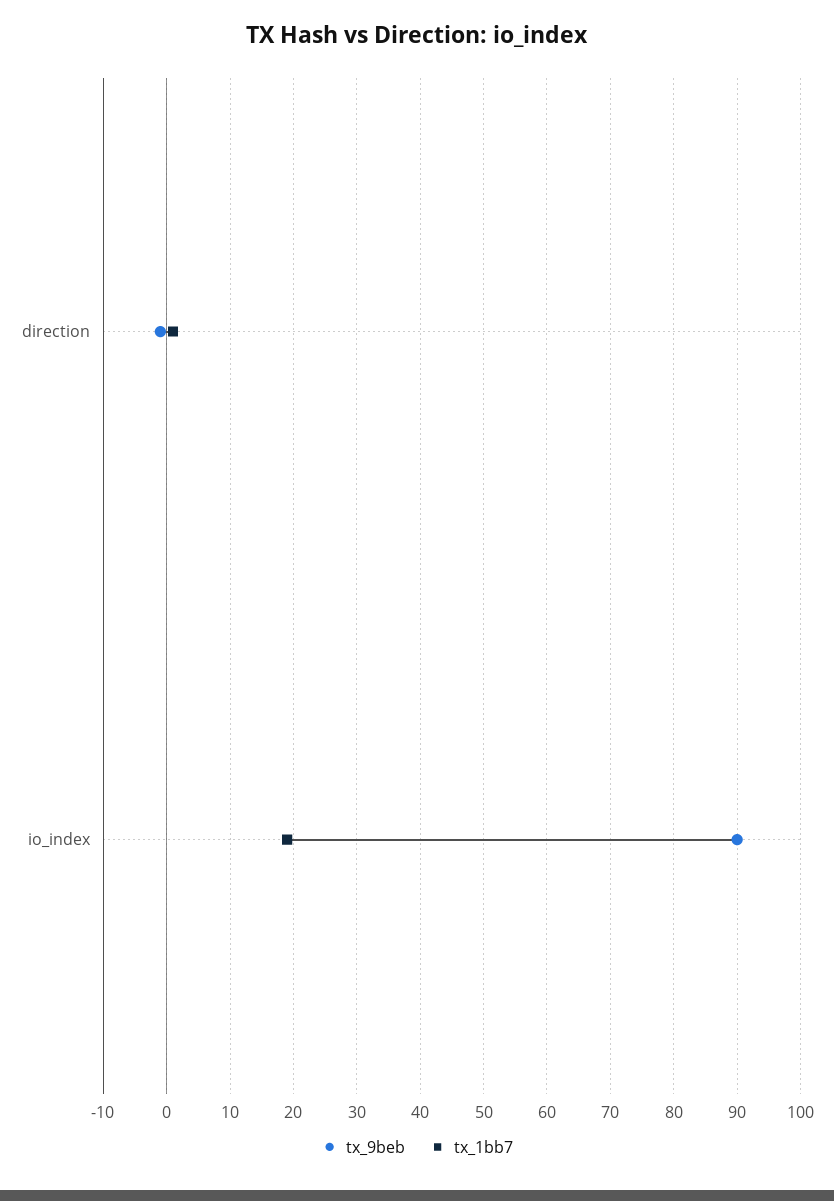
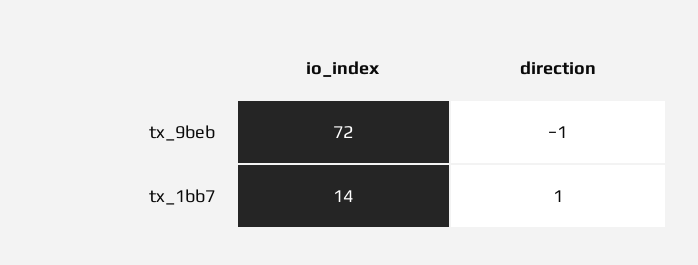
  {
    "tx_9beb": {
      "direction": -1,
-     "io_index": 90
+     "io_index": 72
    },
    "tx_1bb7": {
      "direction": 1,
-     "io_index": 19
+     "io_index": 14
    }
  }

